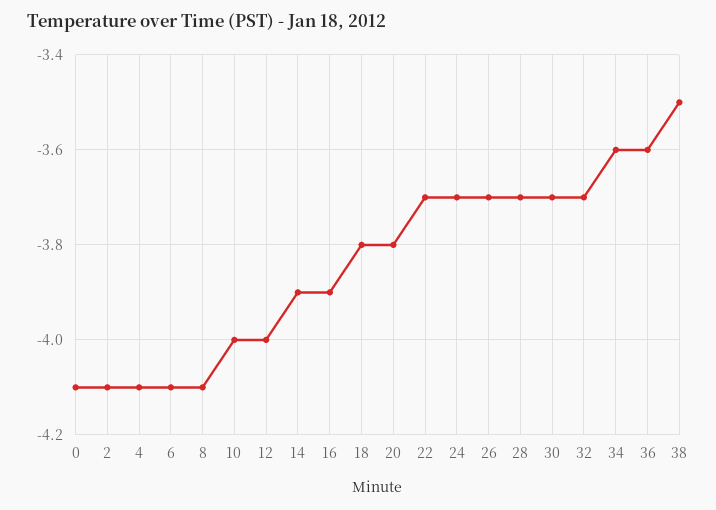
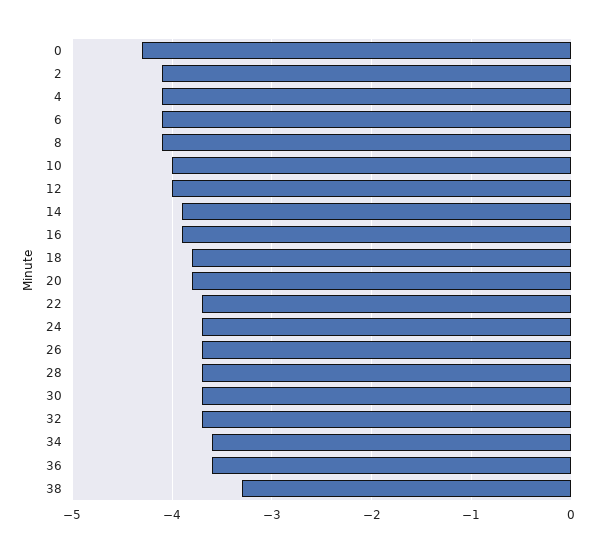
  {
-   "0": -4.1,
+   "0": -4.3,
    "2": -4.1,
    "4": -4.1,
    "6": -4.1,
    "8": -4.1,
    "10": -4,
    "12": -4,
    "14": -3.9,
    "16": -3.9,
    "18": -3.8,
    "20": -3.8,
    "22": -3.7,
    "24": -3.7,
    "26": -3.7,
    "28": -3.7,
    "30": -3.7,
    "32": -3.7,
    "34": -3.6,
    "36": -3.6,
-   "38": -3.5
+   "38": -3.3
  }

